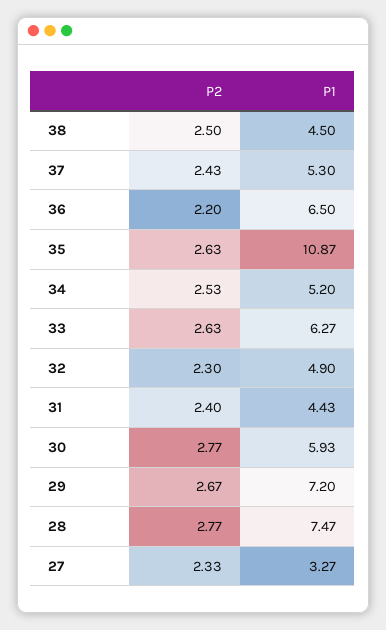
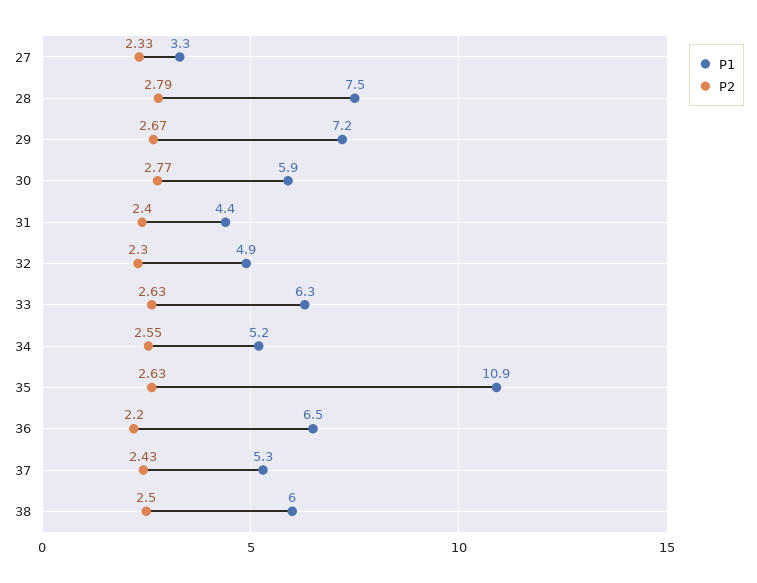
  {
    "P2": {
      "38": 2.5,
      "37": 2.43,
      "36": 2.2,
      "35": 2.63,
-     "34": 2.53,
+     "34": 2.55,
      "33": 2.63,
      "32": 2.3,
      "31": 2.4,
      "30": 2.77,
      "29": 2.67,
-     "28": 2.77,
+     "28": 2.79,
      "27": 2.33
    },
    "P1": {
-     "38": 4.5,
+     "38": 6,
      "37": 5.3,
      "36": 6.5,
      "35": 10.87,
      "34": 5.2,
      "33": 6.27,
      "32": 4.9,
      "31": 4.43,
      "30": 5.93,
      "29": 7.2,
      "28": 7.47,
      "27": 3.27
    }
  }

